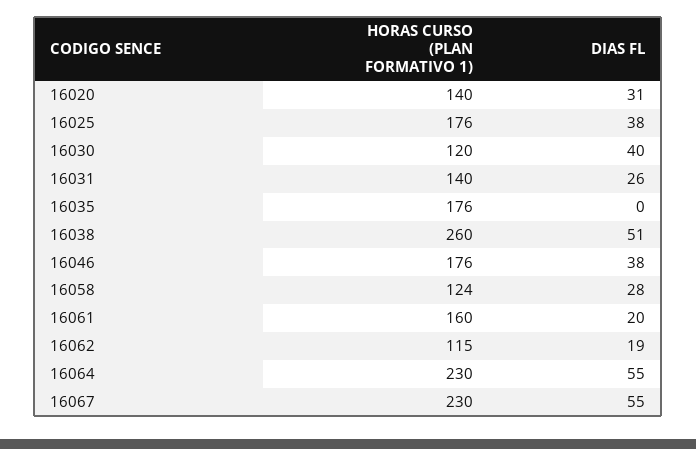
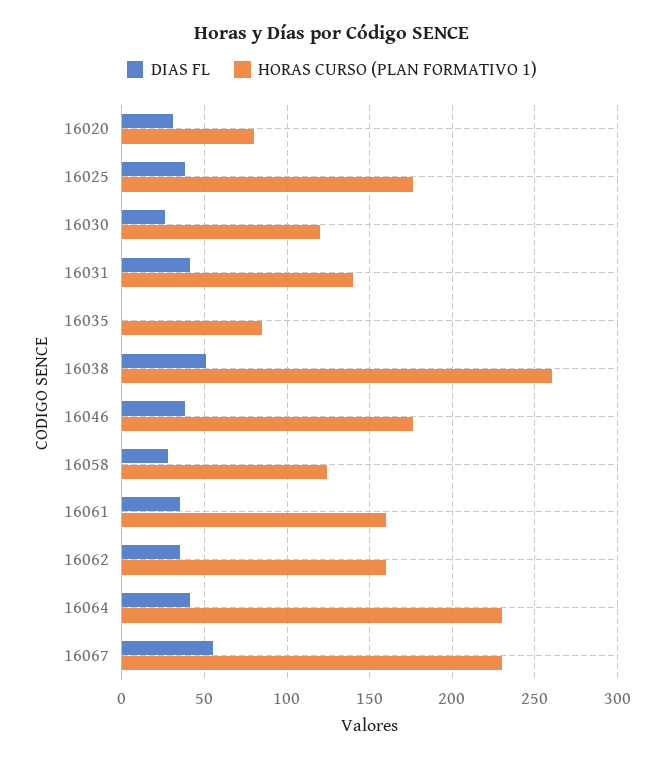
  {
    "HORAS CURSO (PLAN FORMATIVO 1)": {
-     "16020": 140,
+     "16020": 80,
      "16025": 176,
      "16030": 120,
      "16031": 140,
-     "16035": 176,
+     "16035": 85,
      "16038": 260,
      "16046": 176,
      "16058": 124,
      "16061": 160,
-     "16062": 115,
+     "16062": 160,
      "16064": 230,
      "16067": 230
    },
    "DIAS FL": {
      "16020": 31,
      "16025": 38,
-     "16030": 40,
+     "16030": 25,
-     "16031": 26,
+     "16031": 40,
      "16035": 0,
      "16038": 51,
      "16046": 38,
      "16058": 28,
-     "16061": 20,
+     "16061": 35,
-     "16062": 19,
+     "16062": 35,
-     "16064": 55,
+     "16064": 40,
      "16067": 55
    }
  }

